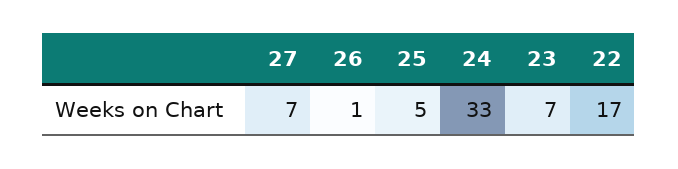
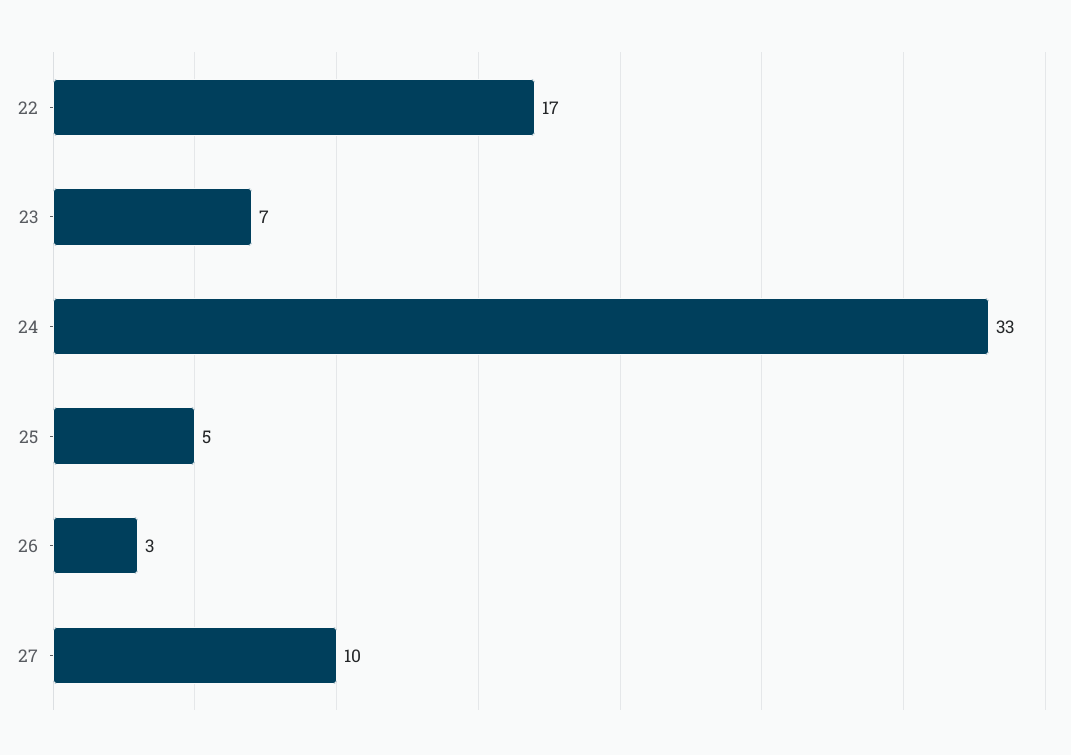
  {
-   "27": 7,
+   "27": 10,
-   "26": 1,
+   "26": 3,
    "25": 5,
    "24": 33,
    "23": 7,
    "22": 17
  }

